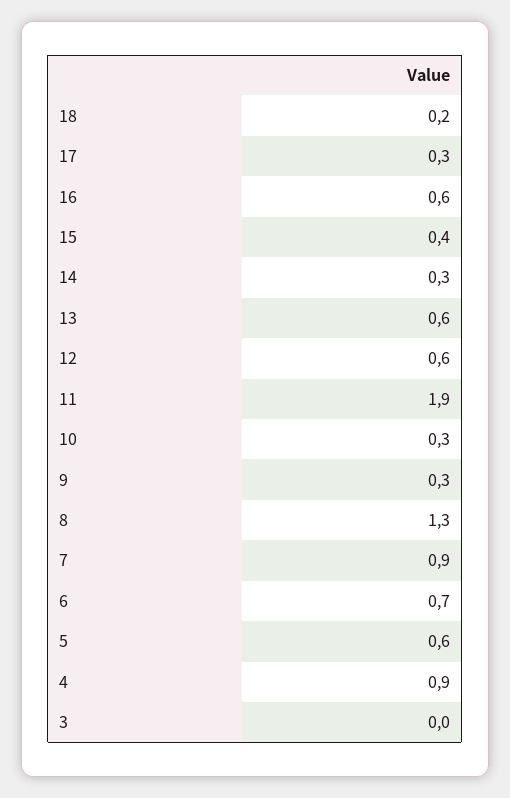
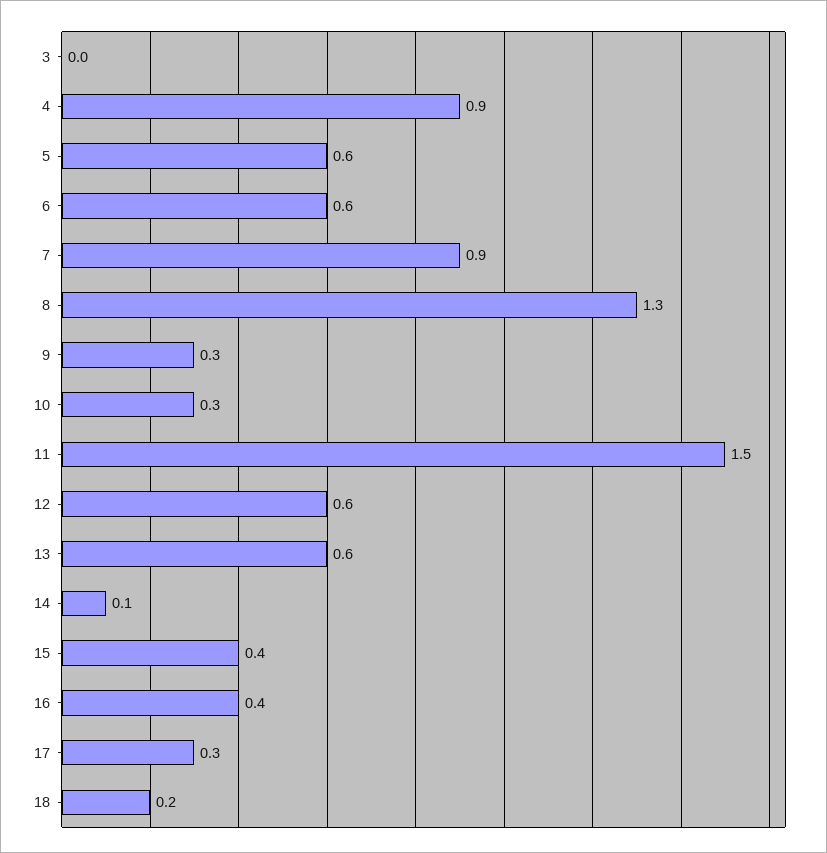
  {
    "18": 0.2,
    "17": 0.3,
-   "16": 0.6,
+   "16": 0.4,
    "15": 0.4,
-   "14": 0.3,
+   "14": 0.1,
    "13": 0.6,
    "12": 0.6,
-   "11": 1.9,
+   "11": 1.5,
    "10": 0.3,
    "9": 0.3,
    "8": 1.3,
    "7": 0.9,
-   "6": 0.7,
+   "6": 0.6,
    "5": 0.6,
    "4": 0.9,
    "3": 0
  }

